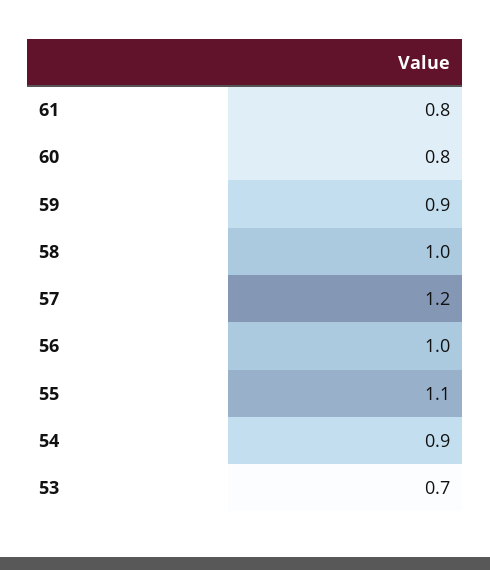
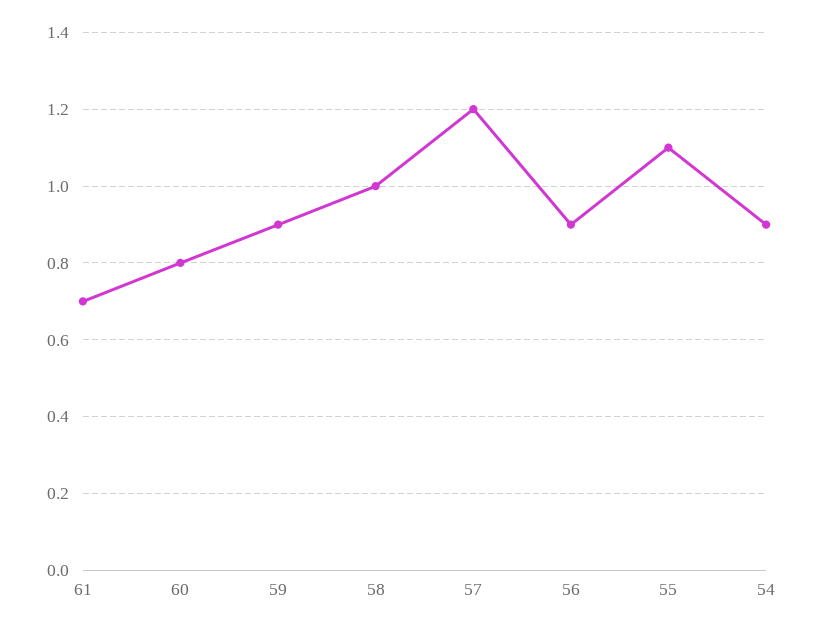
  {
-   "61": 0.8,
+   "61": 0.7,
    "60": 0.8,
    "59": 0.9,
    "58": 1,
    "57": 1.2,
-   "56": 1,
+   "56": 0.9,
    "55": 1.1,
-   "54": 0.9,
+   "54": 0.9
-   "53": 0.7
  }

